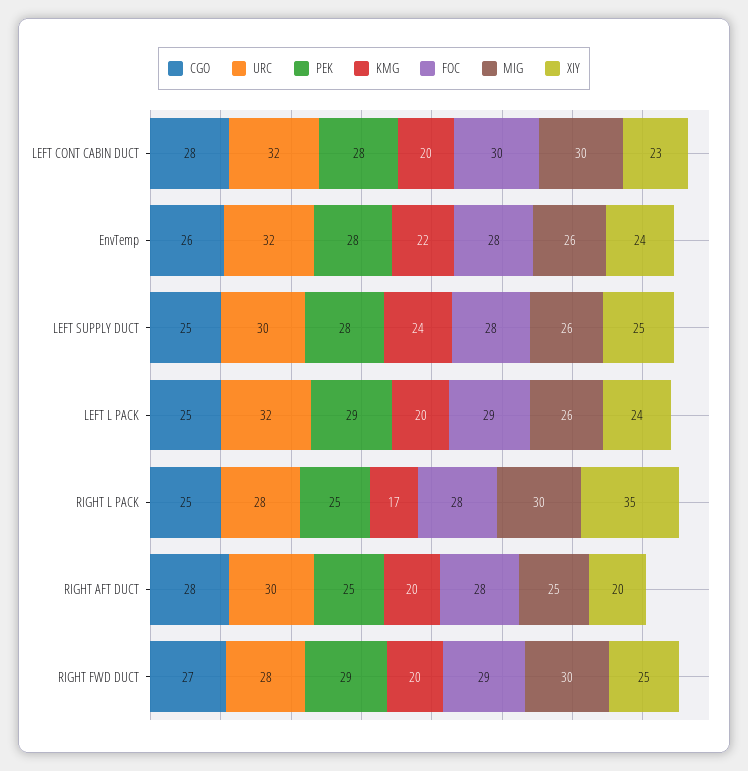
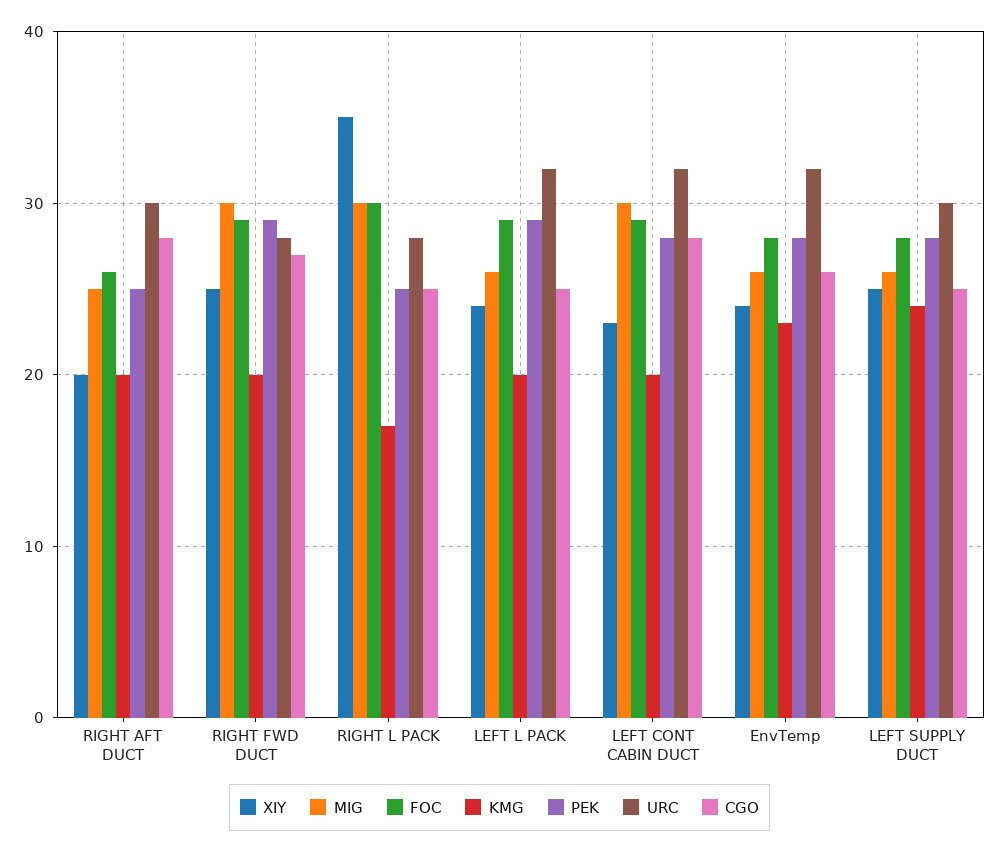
  {
    "CGO": {
      "LEFT CONT CABIN DUCT": 28,
      "EnvTemp": 26,
      "LEFT SUPPLY DUCT": 25,
      "LEFT L PACK": 25,
      "RIGHT L PACK": 25,
      "RIGHT AFT DUCT": 28,
      "RIGHT FWD DUCT": 27
    },
    "URC": {
      "LEFT CONT CABIN DUCT": 32,
      "EnvTemp": 32,
      "LEFT SUPPLY DUCT": 30,
      "LEFT L PACK": 32,
      "RIGHT L PACK": 28,
      "RIGHT AFT DUCT": 30,
      "RIGHT FWD DUCT": 28
    },
    "PEK": {
      "LEFT CONT CABIN DUCT": 28,
      "EnvTemp": 28,
      "LEFT SUPPLY DUCT": 28,
      "LEFT L PACK": 29,
      "RIGHT L PACK": 25,
      "RIGHT AFT DUCT": 25,
      "RIGHT FWD DUCT": 29
    },
    "KMG": {
      "LEFT CONT CABIN DUCT": 20,
-     "EnvTemp": 22,
+     "EnvTemp": 23,
      "LEFT SUPPLY DUCT": 24,
      "LEFT L PACK": 20,
      "RIGHT L PACK": 17,
      "RIGHT AFT DUCT": 20,
      "RIGHT FWD DUCT": 20
    },
    "FOC": {
-     "LEFT CONT CABIN DUCT": 30,
+     "LEFT CONT CABIN DUCT": 29,
      "EnvTemp": 28,
      "LEFT SUPPLY DUCT": 28,
      "LEFT L PACK": 29,
-     "RIGHT L PACK": 28,
+     "RIGHT L PACK": 30,
-     "RIGHT AFT DUCT": 28,
+     "RIGHT AFT DUCT": 26,
      "RIGHT FWD DUCT": 29
    },
    "MIG": {
      "LEFT CONT CABIN DUCT": 30,
      "EnvTemp": 26,
      "LEFT SUPPLY DUCT": 26,
      "LEFT L PACK": 26,
      "RIGHT L PACK": 30,
      "RIGHT AFT DUCT": 25,
      "RIGHT FWD DUCT": 30
    },
    "XIY": {
      "LEFT CONT CABIN DUCT": 23,
      "EnvTemp": 24,
      "LEFT SUPPLY DUCT": 25,
      "LEFT L PACK": 24,
      "RIGHT L PACK": 35,
      "RIGHT AFT DUCT": 20,
      "RIGHT FWD DUCT": 25
    }
  }

